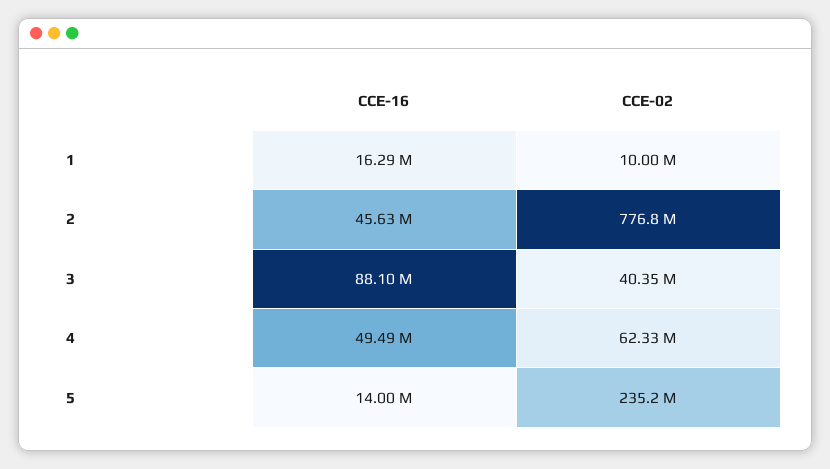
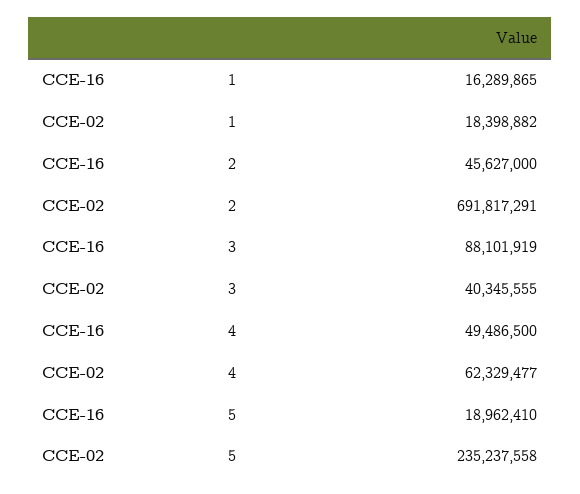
  {
    "CCE-16": {
      "1": 16289865,
      "2": 45627000,
      "3": 88101919,
      "4": 49486500,
-     "5": 14000000
+     "5": 18962410
    },
    "CCE-02": {
-     "1": 10000000,
+     "1": 18398882,
-     "2": 776800000,
+     "2": 691817291,
      "3": 40345555,
      "4": 62329477,
      "5": 235237558
    }
  }

